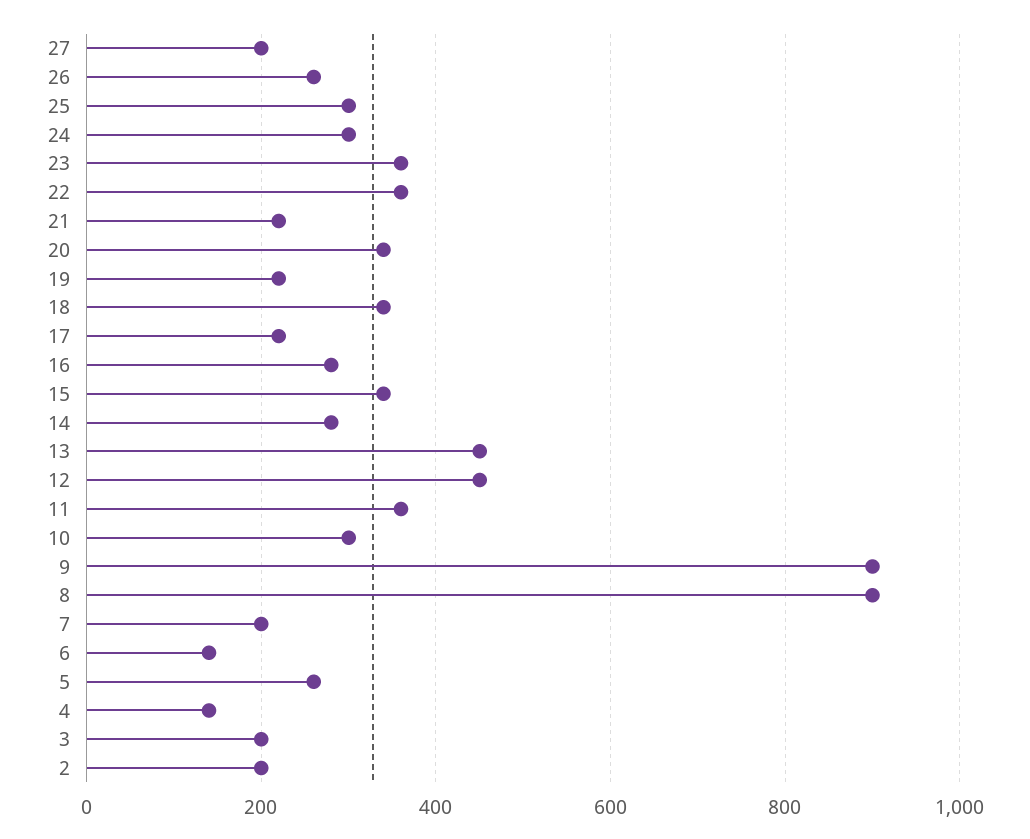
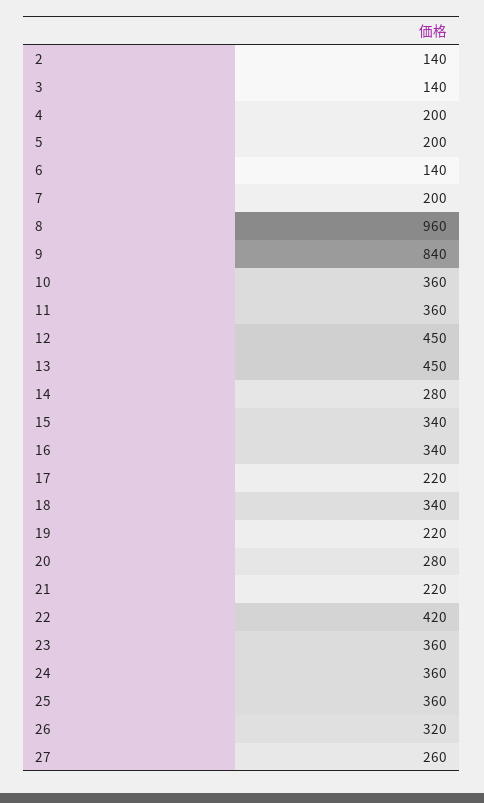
  {
-   "27": 200,
+   "27": 260,
-   "26": 260,
+   "26": 320,
-   "25": 300,
+   "25": 360,
-   "24": 300,
+   "24": 360,
    "23": 360,
-   "22": 360,
+   "22": 420,
    "21": 220,
-   "20": 340,
+   "20": 280,
    "19": 220,
    "18": 340,
    "17": 220,
-   "16": 280,
+   "16": 340,
    "15": 340,
    "14": 280,
    "13": 450,
    "12": 450,
    "11": 360,
-   "10": 300,
+   "10": 360,
-   "9": 900,
+   "9": 840,
-   "8": 900,
+   "8": 960,
    "7": 200,
    "6": 140,
-   "5": 260,
+   "5": 200,
-   "4": 140,
+   "4": 200,
-   "3": 200,
+   "3": 140,
-   "2": 200
+   "2": 140
  }

